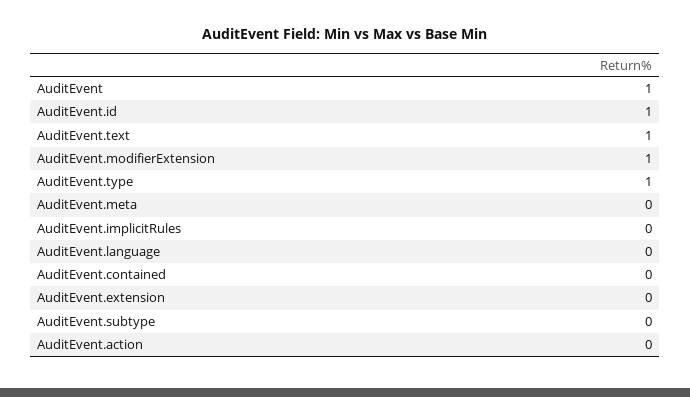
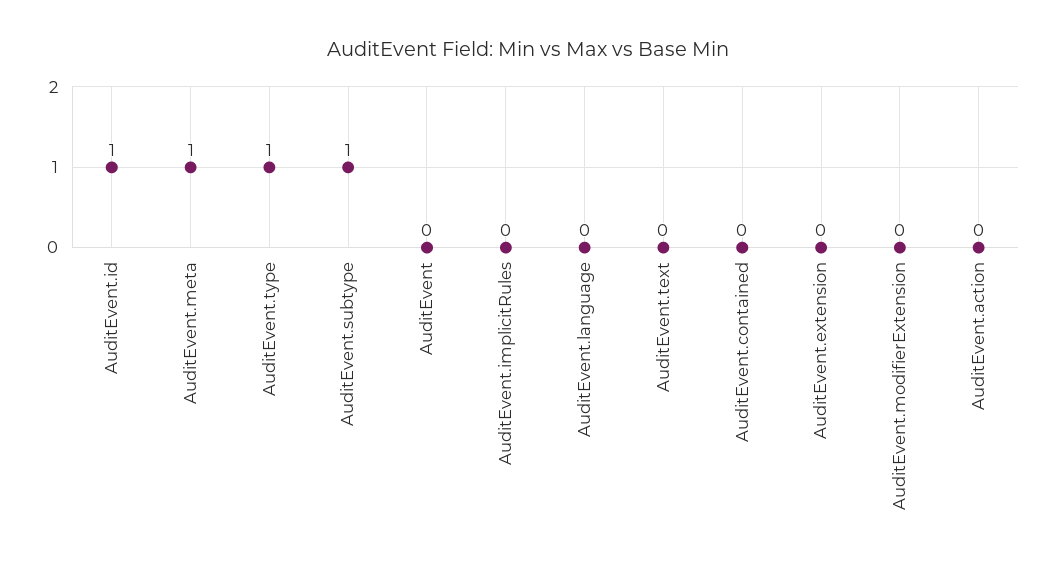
  {
-   "AuditEvent": 1,
+   "AuditEvent": 0,
    "AuditEvent.id": 1,
-   "AuditEvent.text": 1,
+   "AuditEvent.text": 0,
-   "AuditEvent.modifierExtension": 1,
+   "AuditEvent.modifierExtension": 0,
    "AuditEvent.type": 1,
-   "AuditEvent.meta": 0,
+   "AuditEvent.meta": 1,
    "AuditEvent.implicitRules": 0,
    "AuditEvent.language": 0,
    "AuditEvent.contained": 0,
    "AuditEvent.extension": 0,
-   "AuditEvent.subtype": 0,
+   "AuditEvent.subtype": 1,
    "AuditEvent.action": 0
  }

